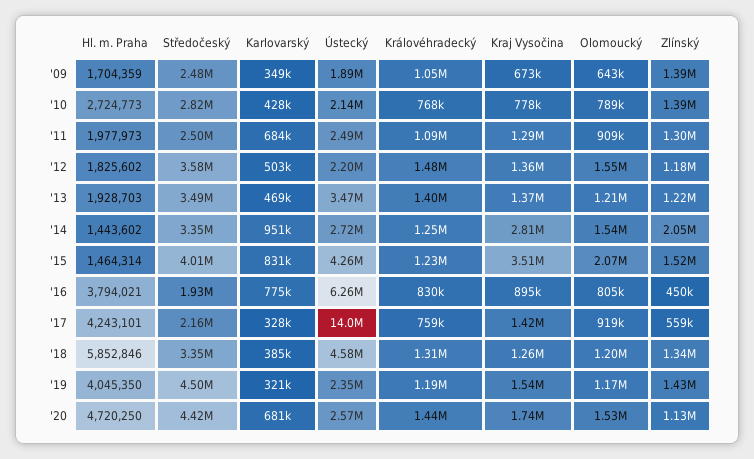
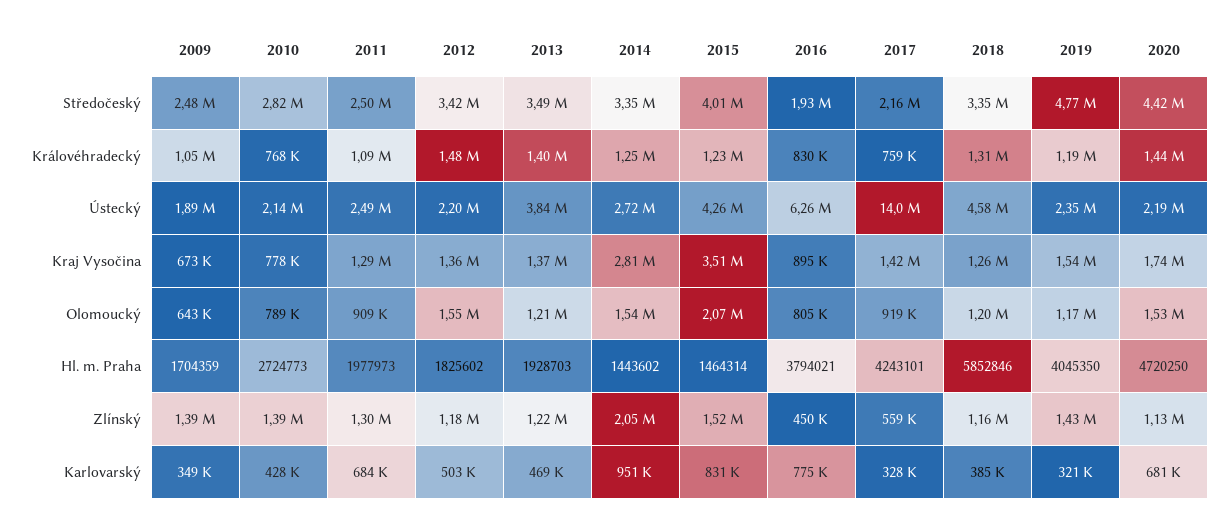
  {
    "Hl. m. Praha": {
      "'09": 1704359,
      "'10": 2724773,
      "'11": 1977973,
      "'12": 1825602,
      "'13": 1928703,
      "'14": 1443602,
      "'15": 1464314,
      "'16": 3794021,
      "'17": 4243101,
      "'18": 5852846,
      "'19": 4045350,
      "'20": 4720250
    },
    "Středočeský": {
      "'09": 2480000,
      "'10": 2820000,
      "'11": 2500000,
-     "'12": 3580000,
+     "'12": 3420000,
      "'13": 3490000,
      "'14": 3350000,
      "'15": 4010000,
      "'16": 1930000,
      "'17": 2160000,
      "'18": 3350000,
-     "'19": 4500000,
+     "'19": 4770000,
      "'20": 4420000
    },
    "Karlovarský": {
      "'09": 349000,
      "'10": 428000,
      "'11": 684000,
      "'12": 503000,
      "'13": 469000,
      "'14": 951000,
      "'15": 831000,
      "'16": 775000,
      "'17": 328000,
      "'18": 385000,
      "'19": 321000,
      "'20": 681000
    },
    "Ústecký": {
      "'09": 1890000,
      "'10": 2140000,
      "'11": 2490000,
      "'12": 2200000,
-     "'13": 3470000,
+     "'13": 3840000,
      "'14": 2720000,
      "'15": 4260000,
      "'16": 6260000,
      "'17": 14000000,
      "'18": 4580000,
      "'19": 2350000,
-     "'20": 2570000
+     "'20": 2190000
    },
    "Královéhradecký": {
      "'09": 1050000,
      "'10": 768000,
      "'11": 1090000,
      "'12": 1480000,
      "'13": 1400000,
      "'14": 1250000,
      "'15": 1230000,
      "'16": 830000,
      "'17": 759000,
      "'18": 1310000,
      "'19": 1190000,
      "'20": 1440000
    },
    "Kraj Vysočina": {
      "'09": 673000,
      "'10": 778000,
      "'11": 1290000,
      "'12": 1360000,
      "'13": 1370000,
      "'14": 2810000,
      "'15": 3510000,
      "'16": 895000,
      "'17": 1420000,
      "'18": 1260000,
      "'19": 1540000,
      "'20": 1740000
    },
    "Olomoucký": {
      "'09": 643000,
      "'10": 789000,
      "'11": 909000,
      "'12": 1550000,
      "'13": 1210000,
      "'14": 1540000,
      "'15": 2070000,
      "'16": 805000,
      "'17": 919000,
      "'18": 1200000,
      "'19": 1170000,
      "'20": 1530000
    },
    "Zlínský": {
      "'09": 1390000,
      "'10": 1390000,
      "'11": 1300000,
      "'12": 1180000,
      "'13": 1220000,
      "'14": 2050000,
      "'15": 1520000,
      "'16": 450000,
      "'17": 559000,
-     "'18": 1340000,
+     "'18": 1160000,
      "'19": 1430000,
      "'20": 1130000
    }
  }

